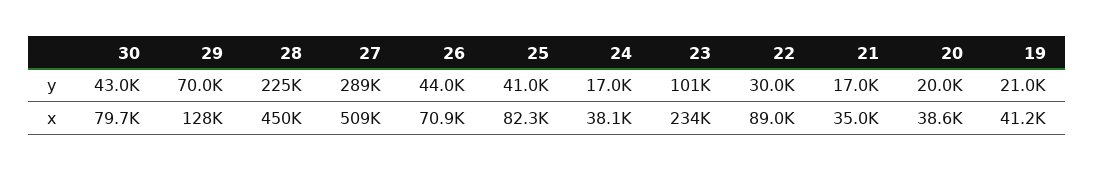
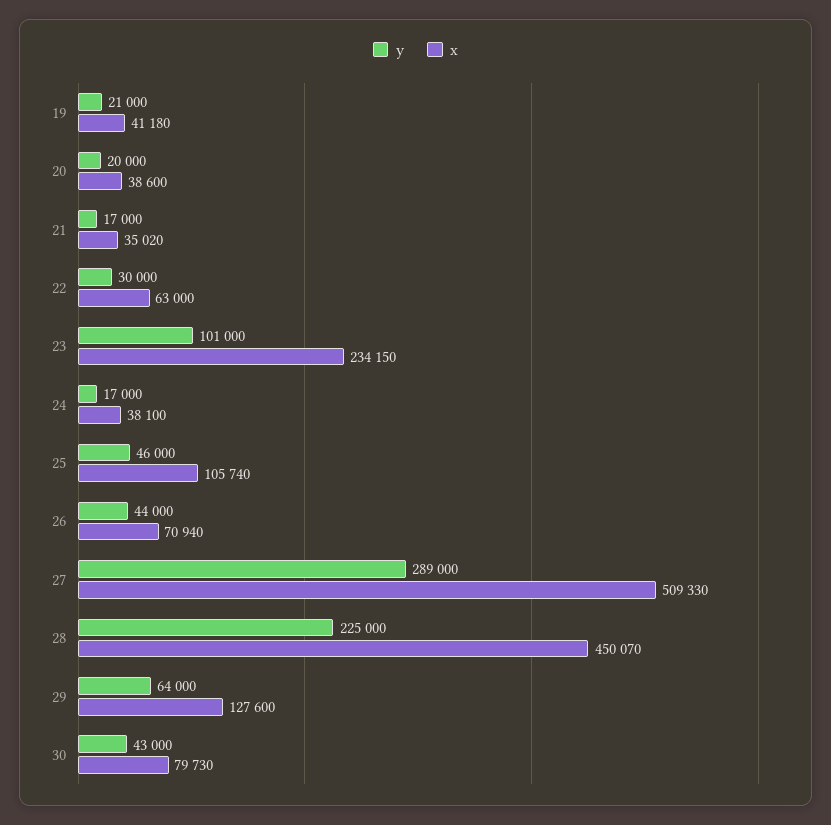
  {
    "y": {
      "30": 43000,
-     "29": 70000,
+     "29": 64000,
      "28": 225000,
      "27": 289000,
      "26": 44000,
-     "25": 41000,
+     "25": 46000,
      "24": 17000,
      "23": 101000,
      "22": 30000,
      "21": 17000,
      "20": 20000,
      "19": 21000
    },
    "x": {
      "30": 79730,
      "29": 127600,
      "28": 450070,
      "27": 509330,
      "26": 70940,
-     "25": 82300,
+     "25": 105740,
      "24": 38100,
      "23": 234150,
-     "22": 89000,
+     "22": 63000,
      "21": 35020,
      "20": 38600,
      "19": 41180
    }
  }

